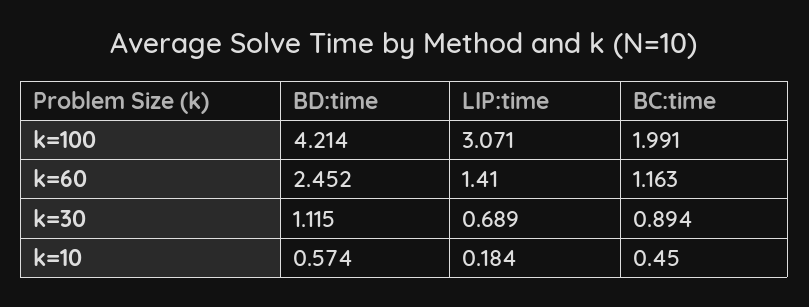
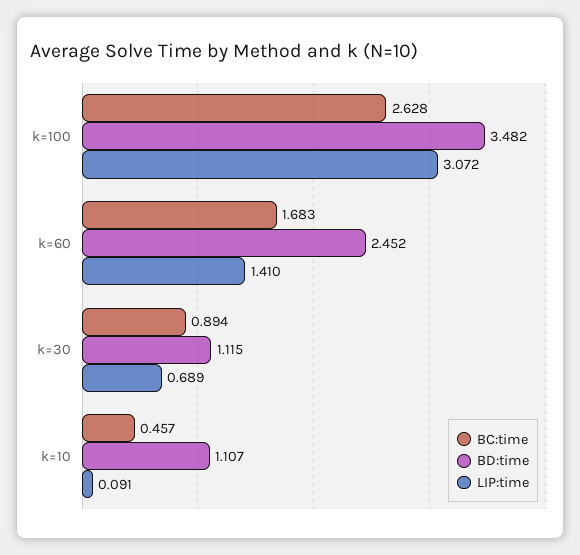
  {
    "BD:time": {
-     "k=100": 4.214,
+     "k=100": 3.482,
      "k=60": 2.452,
      "k=30": 1.115,
-     "k=10": 0.574
+     "k=10": 1.107
    },
    "LIP:time": {
-     "k=100": 3.071,
+     "k=100": 3.072,
      "k=60": 1.41,
      "k=30": 0.689,
-     "k=10": 0.184
+     "k=10": 0.091
    },
    "BC:time": {
-     "k=100": 1.991,
+     "k=100": 2.628,
-     "k=60": 1.163,
+     "k=60": 1.683,
      "k=30": 0.894,
-     "k=10": 0.45
+     "k=10": 0.457
    }
  }

